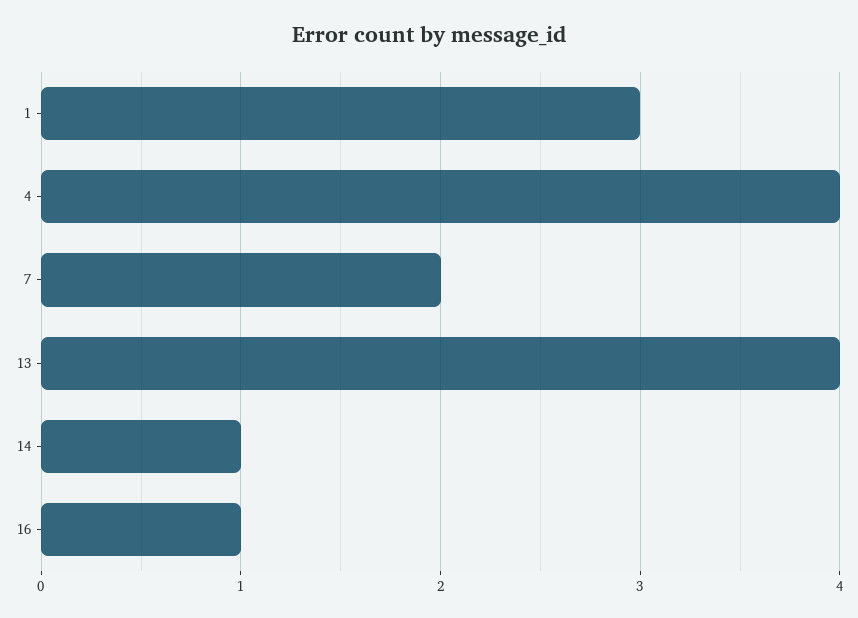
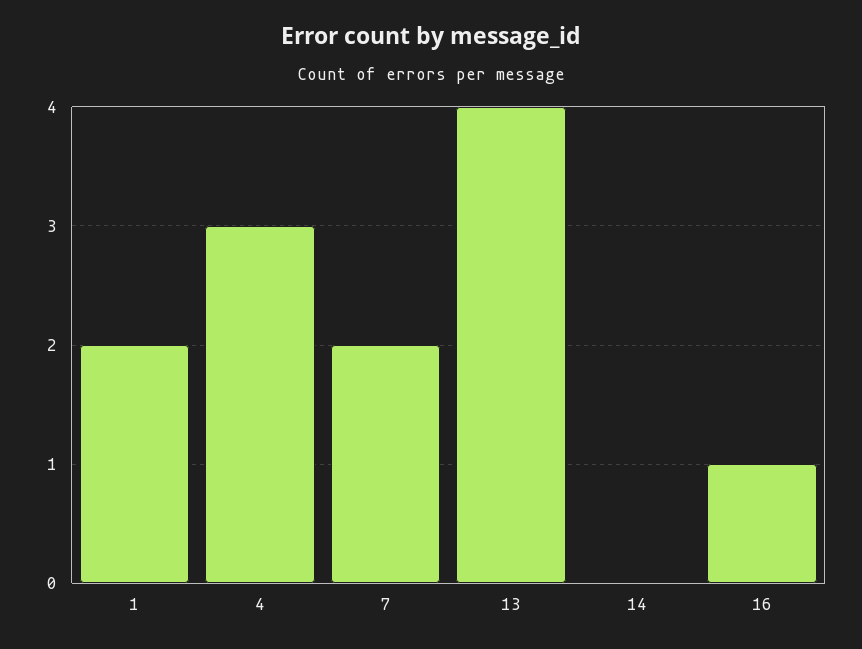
  {
-   "1": 3,
+   "1": 2,
-   "4": 4,
+   "4": 3,
    "7": 2,
    "13": 4,
-   "14": 1,
+   "14": 0,
    "16": 1
  }

